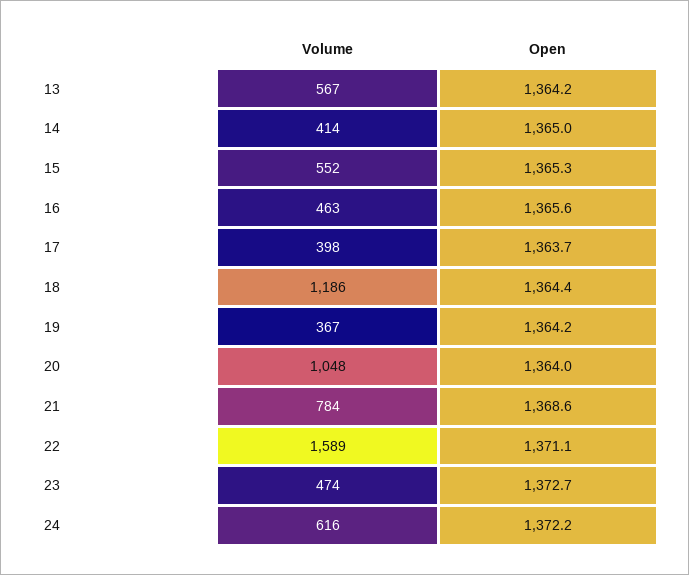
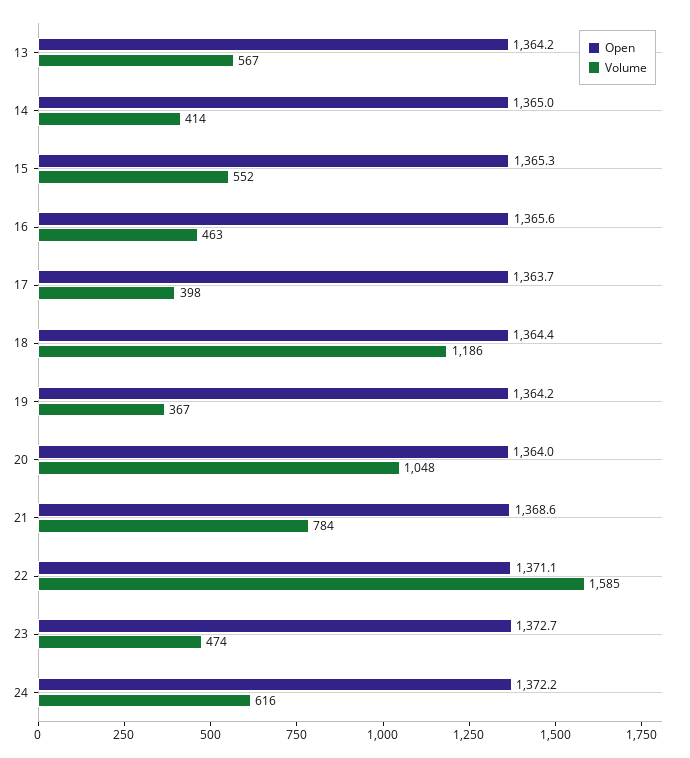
  {
    "Volume": {
      "13": 567,
      "14": 414,
      "15": 552,
      "16": 463,
      "17": 398,
      "18": 1186,
      "19": 367,
      "20": 1048,
      "21": 784,
-     "22": 1589,
+     "22": 1585,
      "23": 474,
      "24": 616
    },
    "Open": {
      "13": 1364.2,
      "14": 1365,
      "15": 1365.3,
      "16": 1365.6,
      "17": 1363.7,
      "18": 1364.4,
      "19": 1364.2,
      "20": 1364,
      "21": 1368.6,
      "22": 1371.1,
      "23": 1372.7,
      "24": 1372.2
    }
  }

